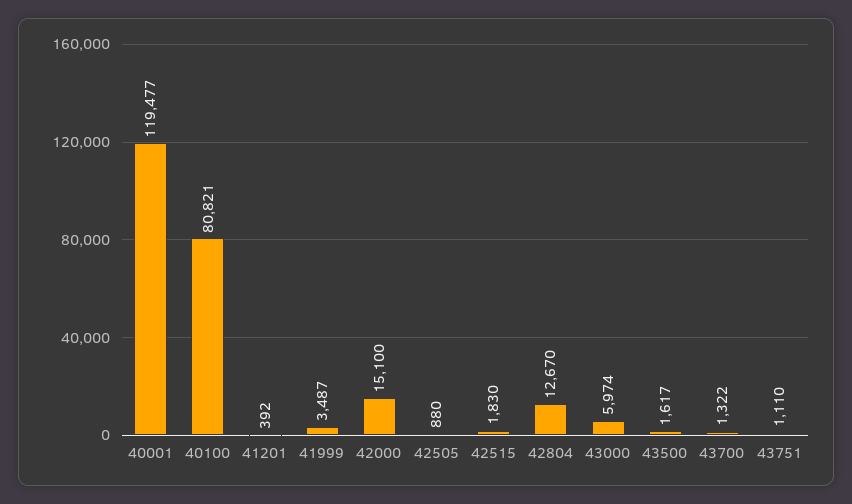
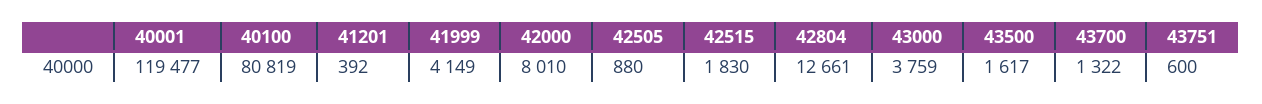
  {
    "40001": 119477,
-   "40100": 80821,
+   "40100": 80819,
    "41201": 392,
-   "41999": 3487,
+   "41999": 4149,
-   "42000": 15100,
+   "42000": 8010,
    "42505": 880,
    "42515": 1830,
-   "42804": 12670,
+   "42804": 12661,
-   "43000": 5974,
+   "43000": 3759,
    "43500": 1617,
    "43700": 1322,
-   "43751": 1110
+   "43751": 600
  }

